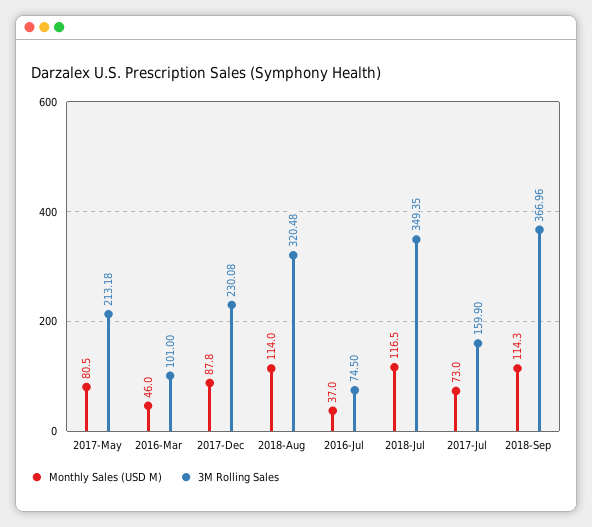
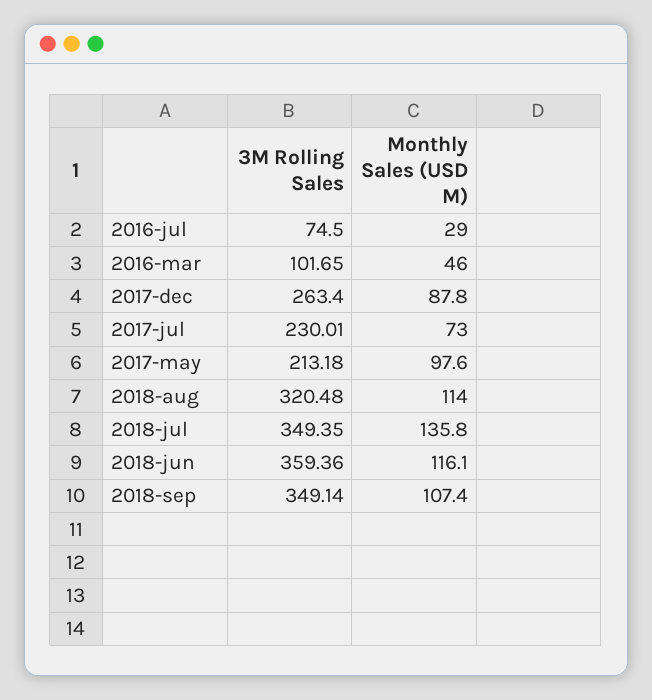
  {
    "Monthly Sales (USD M)": {
-     "2017-May": 80.5,
+     "2017-May": 97.6,
      "2016-Mar": 46,
      "2017-Dec": 87.8,
      "2018-Aug": 114,
-     "2016-Jul": 37,
+     "2016-Jul": 29,
-     "2018-Jul": 116.5,
+     "2018-Jul": 135.8,
      "2017-Jul": 73,
-     "2018-Sep": 114.3
+     "2018-Sep": 107.4,
+     "2018-jun": 116.1
    },
    "3M Rolling Sales": {
      "2017-May": 213.18,
-     "2016-Mar": 101,
+     "2016-Mar": 101.65,
-     "2017-Dec": 230.08,
+     "2017-Dec": 263.4,
      "2018-Aug": 320.48,
      "2016-Jul": 74.5,
      "2018-Jul": 349.35,
-     "2017-Jul": 159.9,
+     "2017-Jul": 230.01,
-     "2018-Sep": 366.96
+     "2018-Sep": 349.14,
+     "2018-jun": 359.36
    }
  }

